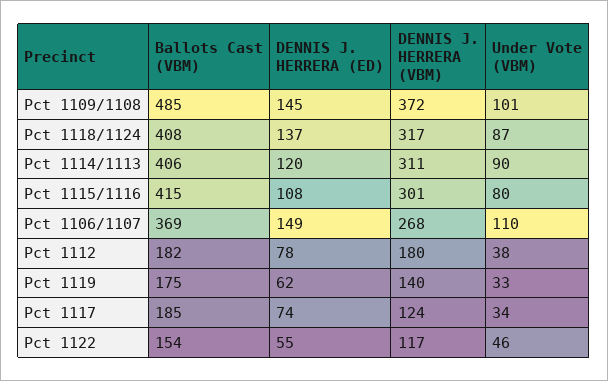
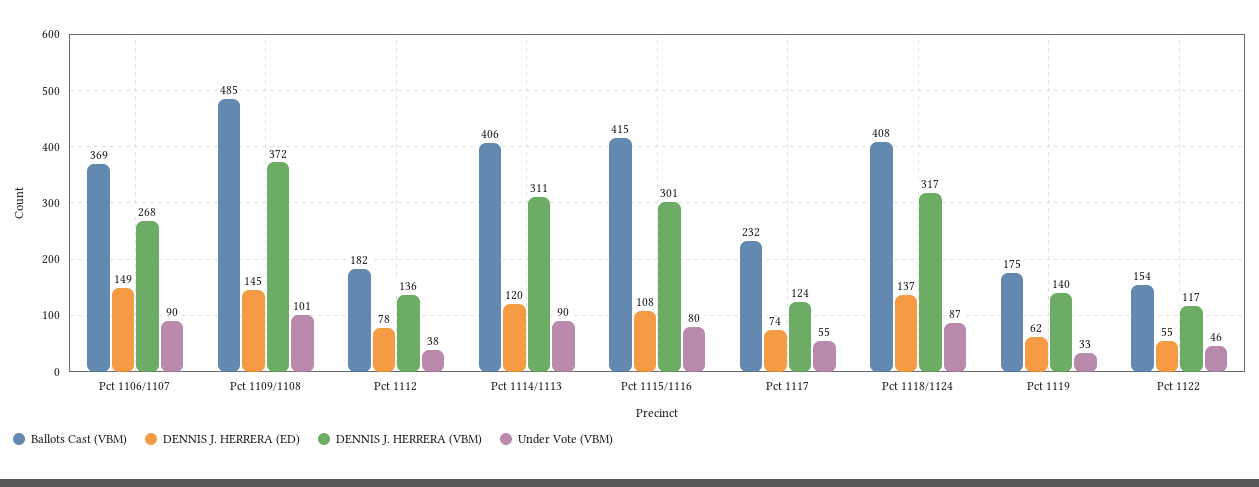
  {
    "Ballots Cast (VBM)": {
      "Pct 1109/1108": 485,
      "Pct 1118/1124": 408,
      "Pct 1114/1113": 406,
      "Pct 1115/1116": 415,
      "Pct 1106/1107": 369,
      "Pct 1112": 182,
      "Pct 1119": 175,
-     "Pct 1117": 185,
+     "Pct 1117": 232,
      "Pct 1122": 154
    },
    "DENNIS J. HERRERA (ED)": {
      "Pct 1109/1108": 145,
      "Pct 1118/1124": 137,
      "Pct 1114/1113": 120,
      "Pct 1115/1116": 108,
      "Pct 1106/1107": 149,
      "Pct 1112": 78,
      "Pct 1119": 62,
      "Pct 1117": 74,
      "Pct 1122": 55
    },
    "DENNIS J. HERRERA (VBM)": {
      "Pct 1109/1108": 372,
      "Pct 1118/1124": 317,
      "Pct 1114/1113": 311,
      "Pct 1115/1116": 301,
      "Pct 1106/1107": 268,
-     "Pct 1112": 180,
+     "Pct 1112": 136,
      "Pct 1119": 140,
      "Pct 1117": 124,
      "Pct 1122": 117
    },
    "Under Vote (VBM)": {
      "Pct 1109/1108": 101,
      "Pct 1118/1124": 87,
      "Pct 1114/1113": 90,
      "Pct 1115/1116": 80,
-     "Pct 1106/1107": 110,
+     "Pct 1106/1107": 90,
      "Pct 1112": 38,
      "Pct 1119": 33,
-     "Pct 1117": 34,
+     "Pct 1117": 55,
      "Pct 1122": 46
    }
  }

